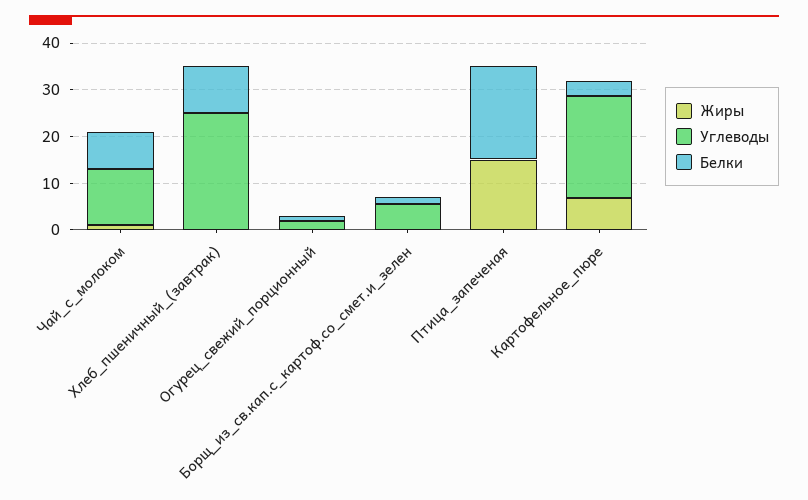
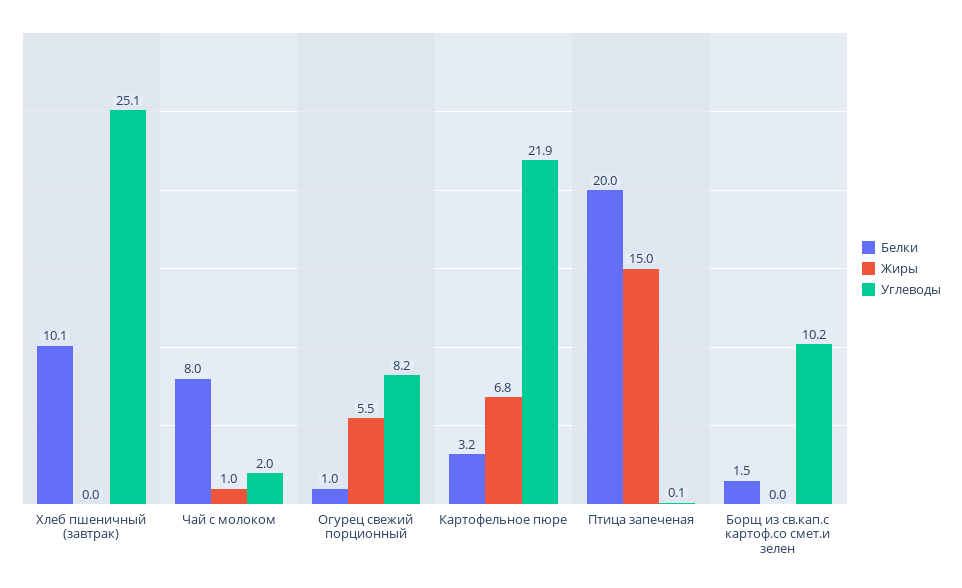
  {
    "Жиры": {
      "Чай_с_молоком": 1,
      "Хлеб_пшеничный_(завтрак)": 0,
-     "Огурец_свежий_порционный": 0,
+     "Огурец_свежий_порционный": 5.5,
      "Борщ_из_св.кап.с_картоф.со_смет.и_зелен": 0,
      "Птица_запеченая": 15,
      "Картофельное_пюре": 6.8
    },
    "Углеводы": {
-     "Чай_с_молоком": 12,
+     "Чай_с_молоком": 2,
      "Хлеб_пшеничный_(завтрак)": 25.1,
-     "Огурец_свежий_порционный": 2,
+     "Огурец_свежий_порционный": 8.2,
-     "Борщ_из_св.кап.с_картоф.со_смет.и_зелен": 6,
+     "Борщ_из_св.кап.с_картоф.со_смет.и_зелен": 10.2,
      "Птица_запеченая": 0.1,
      "Картофельное_пюре": 21.9
    },
    "Белки": {
      "Чай_с_молоком": 8,
      "Хлеб_пшеничный_(завтрак)": 10.1,
      "Огурец_свежий_порционный": 1,
      "Борщ_из_св.кап.с_картоф.со_смет.и_зелен": 1.5,
      "Птица_запеченая": 20,
      "Картофельное_пюре": 3.2
    }
  }

